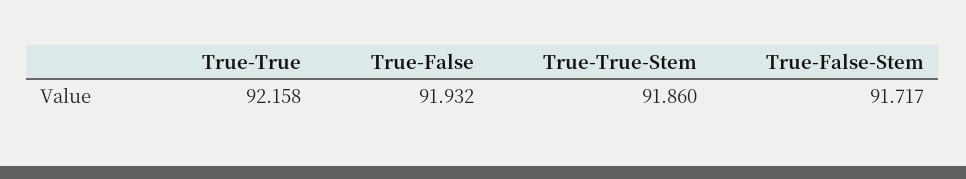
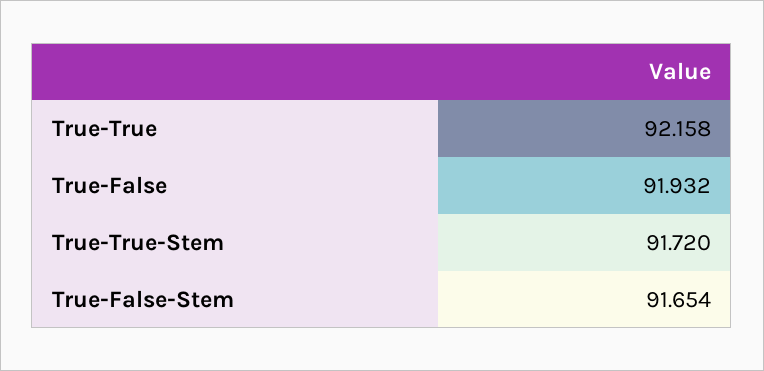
  {
    "True-True": 92.158,
    "True-False": 91.932,
-   "True-True-Stem": 91.86,
+   "True-True-Stem": 91.72,
-   "True-False-Stem": 91.717
+   "True-False-Stem": 91.654
  }

